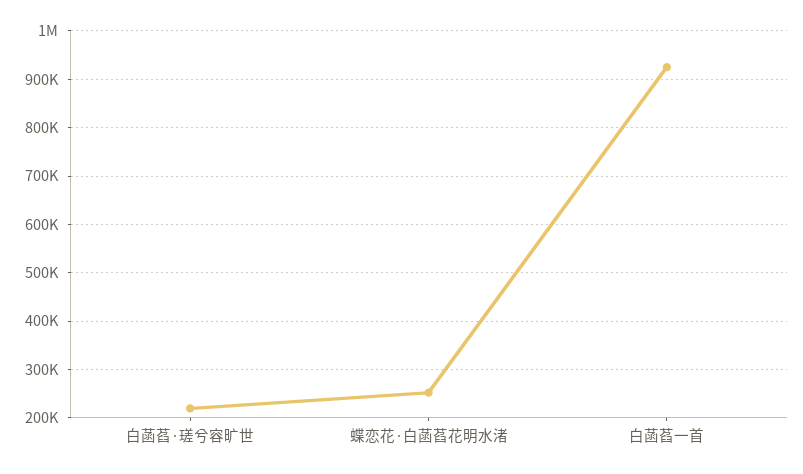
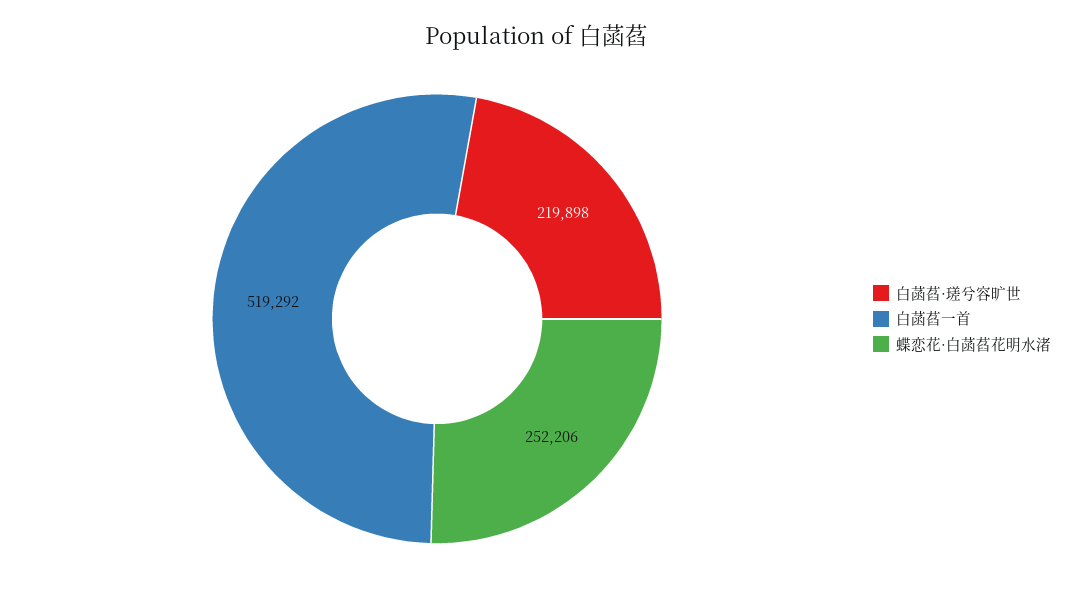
  {
    "白菡萏·瑳兮容旷世": 219898,
    "蝶恋花·白菡萏花明水渚": 252206,
-   "白菡萏一首": 920000
+   "白菡萏一首": 519292
  }

